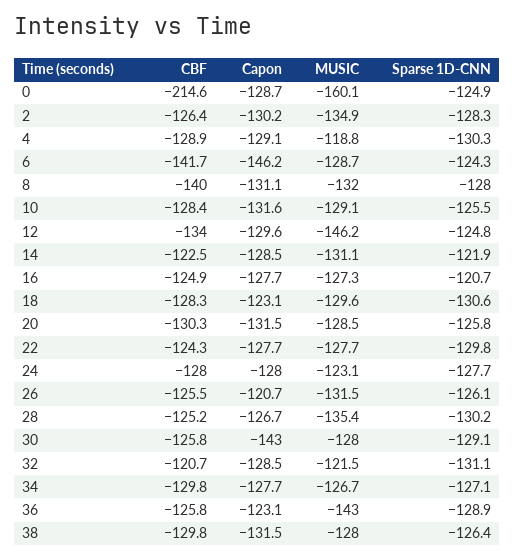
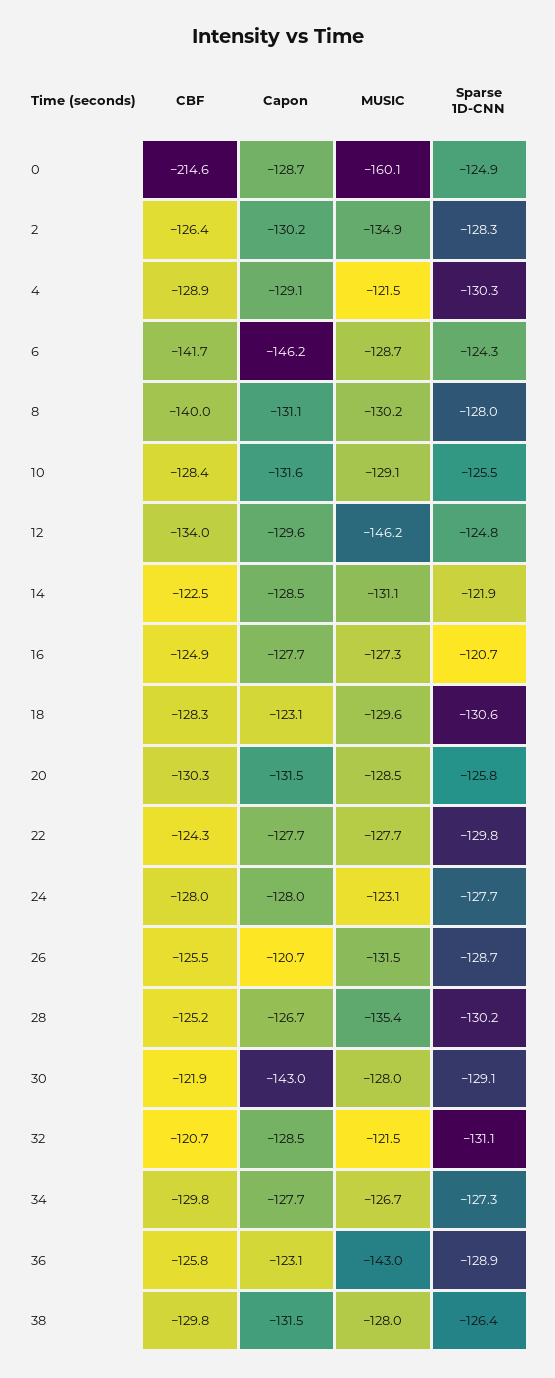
  {
    "CBF": {
      "0": -214.6,
      "2": -126.4,
      "4": -128.9,
      "6": -141.7,
      "8": -140,
      "10": -128.4,
      "12": -134,
      "14": -122.5,
      "16": -124.9,
      "18": -128.3,
      "20": -130.3,
      "22": -124.3,
      "24": -128,
      "26": -125.5,
      "28": -125.2,
-     "30": -125.8,
+     "30": -121.9,
      "32": -120.7,
      "34": -129.8,
      "36": -125.8,
      "38": -129.8
    },
    "Capon": {
      "0": -128.7,
      "2": -130.2,
      "4": -129.1,
      "6": -146.2,
      "8": -131.1,
      "10": -131.6,
      "12": -129.6,
      "14": -128.5,
      "16": -127.7,
      "18": -123.1,
      "20": -131.5,
      "22": -127.7,
      "24": -128,
      "26": -120.7,
      "28": -126.7,
      "30": -143,
      "32": -128.5,
      "34": -127.7,
      "36": -123.1,
      "38": -131.5
    },
    "MUSIC": {
      "0": -160.1,
      "2": -134.9,
-     "4": -118.8,
+     "4": -121.5,
      "6": -128.7,
-     "8": -132,
+     "8": -130.2,
      "10": -129.1,
      "12": -146.2,
      "14": -131.1,
      "16": -127.3,
      "18": -129.6,
      "20": -128.5,
      "22": -127.7,
      "24": -123.1,
      "26": -131.5,
      "28": -135.4,
      "30": -128,
      "32": -121.5,
      "34": -126.7,
      "36": -143,
      "38": -128
    },
    "Sparse 1D-CNN": {
      "0": -124.9,
      "2": -128.3,
      "4": -130.3,
      "6": -124.3,
      "8": -128,
      "10": -125.5,
      "12": -124.8,
      "14": -121.9,
      "16": -120.7,
      "18": -130.6,
      "20": -125.8,
      "22": -129.8,
      "24": -127.7,
-     "26": -126.1,
+     "26": -128.7,
      "28": -130.2,
      "30": -129.1,
      "32": -131.1,
-     "34": -127.1,
+     "34": -127.3,
      "36": -128.9,
      "38": -126.4
    }
  }

